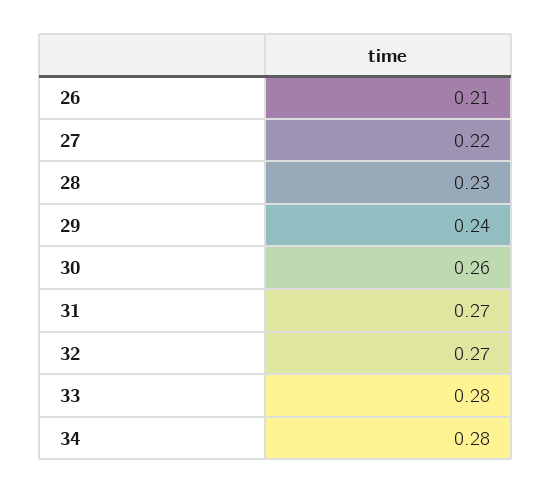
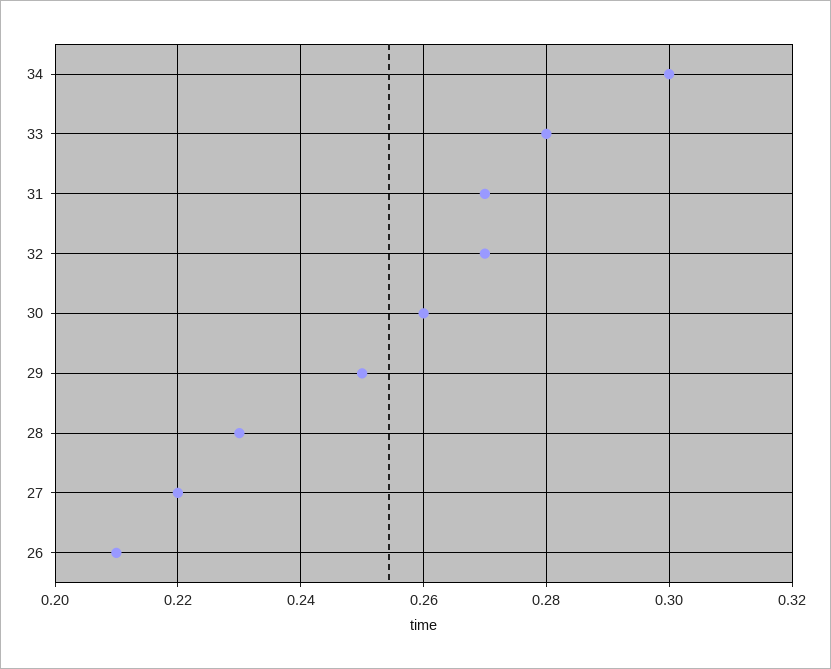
  {
    "26": 0.21,
    "27": 0.22,
    "28": 0.23,
-   "29": 0.24,
+   "29": 0.25,
    "30": 0.26,
    "31": 0.27,
    "32": 0.27,
    "33": 0.28,
-   "34": 0.28
+   "34": 0.3
  }

